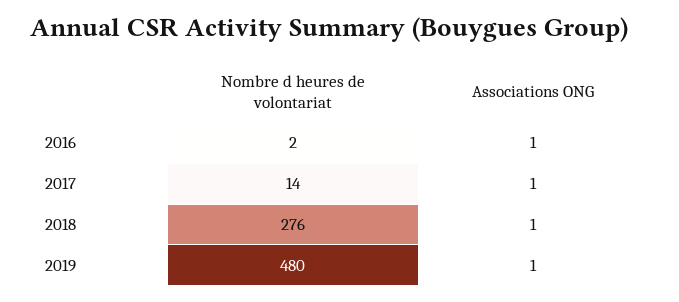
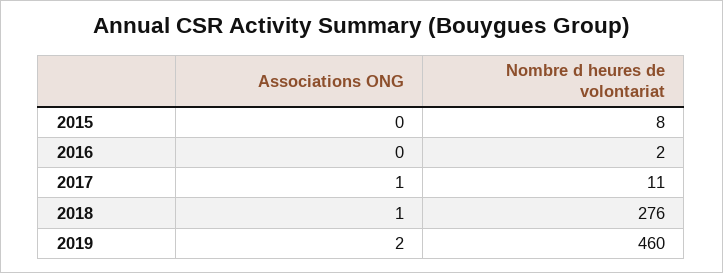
  {
    "Nombre d heures de volontariat": {
      "2016": 2,
-     "2017": 14,
+     "2017": 11,
      "2018": 276,
-     "2019": 480
+     "2019": 460,
+     "2015": 8
    },
    "Associations ONG": {
-     "2016": 1,
+     "2016": 0,
      "2017": 1,
      "2018": 1,
-     "2019": 1
+     "2019": 2,
+     "2015": 0
    }
  }

